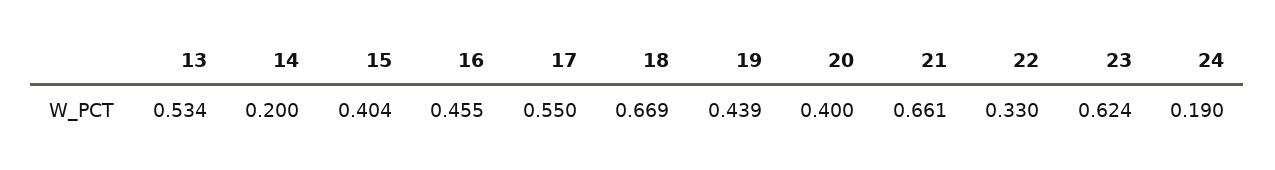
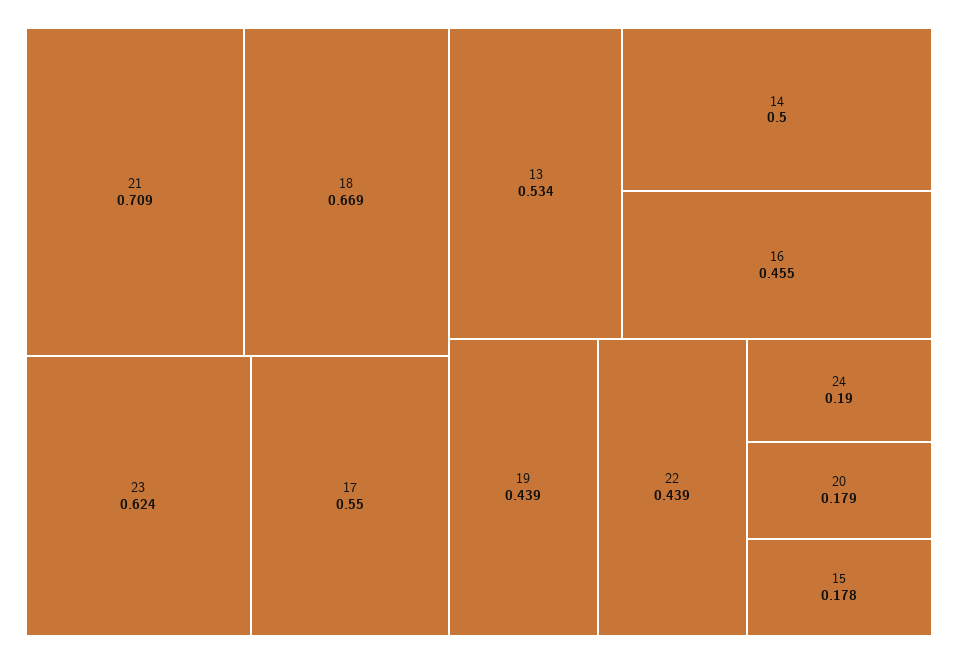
  {
    "13": 0.534,
-   "14": 0.2,
+   "14": 0.5,
-   "15": 0.404,
+   "15": 0.178,
    "16": 0.455,
    "17": 0.55,
    "18": 0.669,
    "19": 0.439,
-   "20": 0.4,
+   "20": 0.179,
-   "21": 0.661,
+   "21": 0.709,
-   "22": 0.33,
+   "22": 0.439,
    "23": 0.624,
    "24": 0.19
  }

